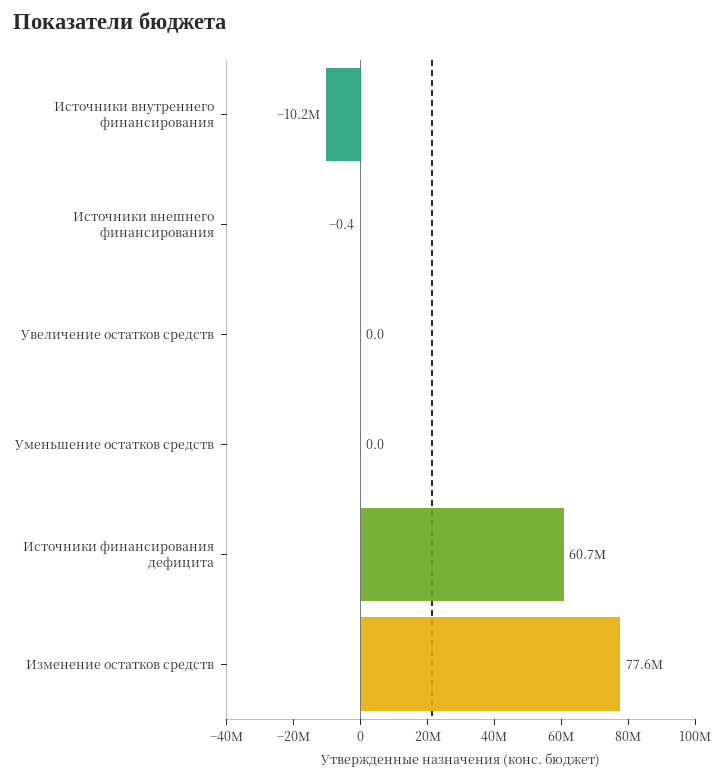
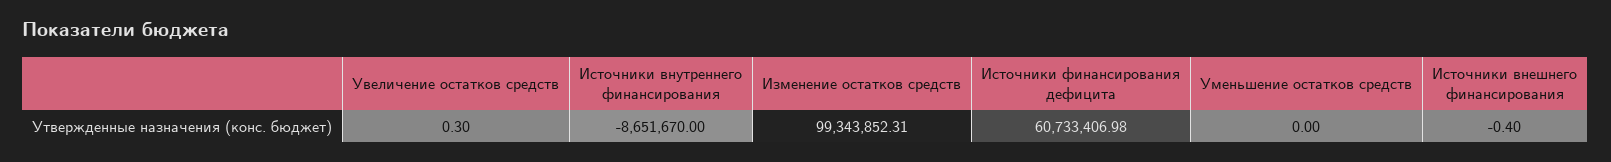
  {
-   "Источники внутреннего финансирования": -10200000,
+   "Источники внутреннего финансирования": -8651670,
    "Источники внешнего финансирования": -0.4,
-   "Увеличение остатков средств": 0,
+   "Увеличение остатков средств": 0.3,
    "Уменьшение остатков средств": 0,
    "Источники финансирования дефицита": 60733406.98,
-   "Изменение остатков средств": 77600000
+   "Изменение остатков средств": 99343852.31
  }

